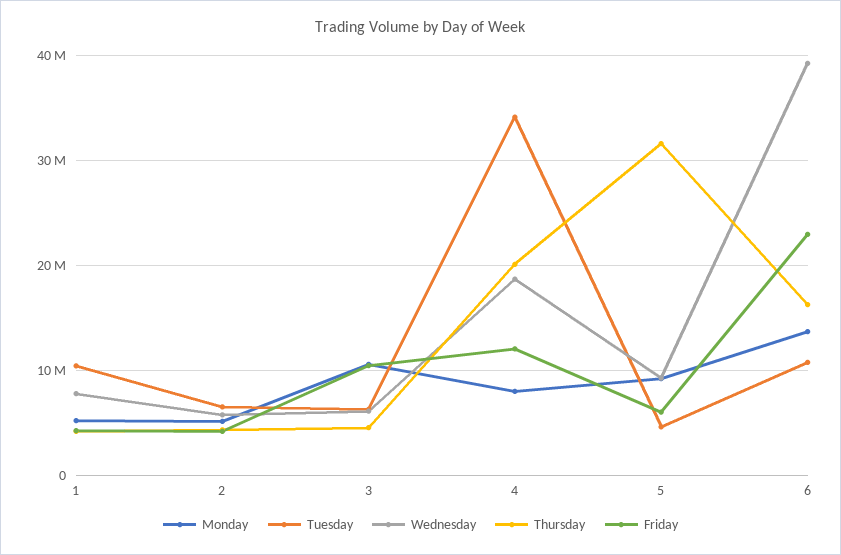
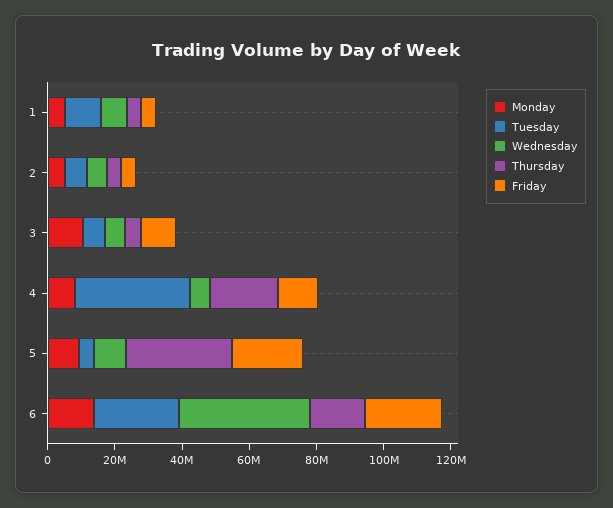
  {
    "Monday": {
      "1": 5000000,
      "2": 5000000,
      "3": 11000000,
      "4": 8000000,
      "5": 9000000,
      "6": 14000000
    },
    "Tuesday": {
      "1": 10000000,
      "2": 7000000,
      "3": 6000000,
      "4": 34000000,
      "5": 5000000,
-     "6": 11000000
+     "6": 25000000
    },
    "Wednesday": {
      "1": 8000000,
      "2": 6000000,
      "3": 6000000,
-     "4": 19000000,
+     "4": 5000000,
      "5": 9000000,
      "6": 39000000
    },
    "Thursday": {
      "1": 4000000,
      "2": 4000000,
      "3": 5000000,
      "4": 20000000,
      "5": 32000000,
      "6": 16000000
    },
    "Friday": {
      "1": 4000000,
      "2": 4000000,
      "3": 10000000,
      "4": 12000000,
-     "5": 6000000,
+     "5": 20000000,
      "6": 23000000
    }
  }

